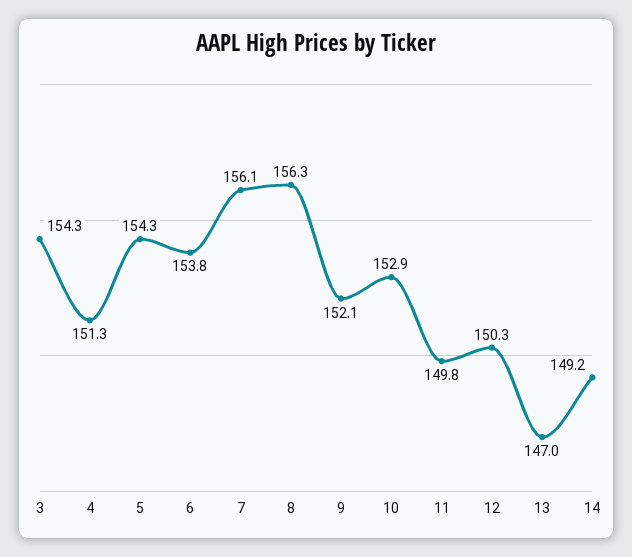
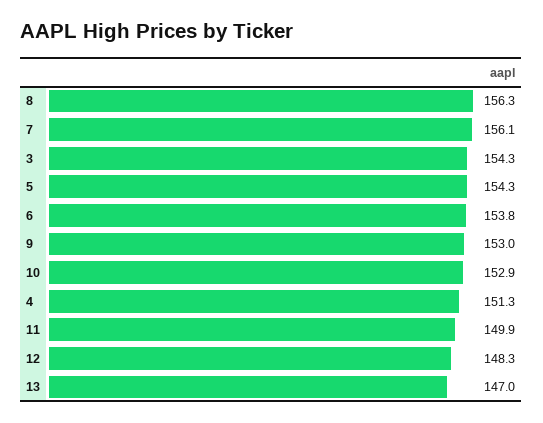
  {
    "3": 154.3,
    "4": 151.3,
    "5": 154.3,
    "6": 153.8,
    "7": 156.1,
    "8": 156.3,
-   "9": 152.1,
+   "9": 153,
    "10": 152.9,
-   "11": 149.8,
+   "11": 149.9,
-   "12": 150.3,
+   "12": 148.3,
-   "13": 147,
+   "13": 147
-   "14": 149.2
  }

